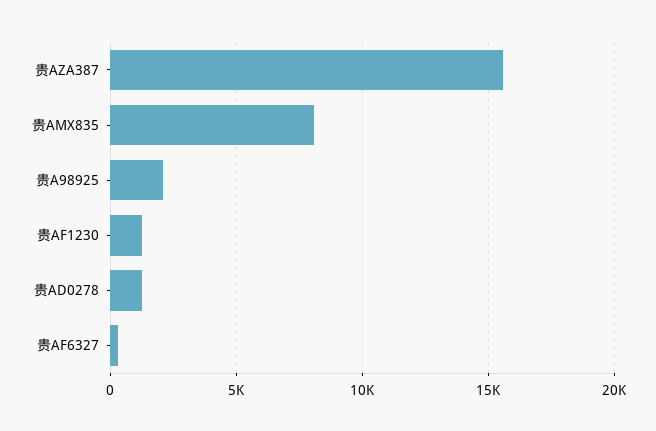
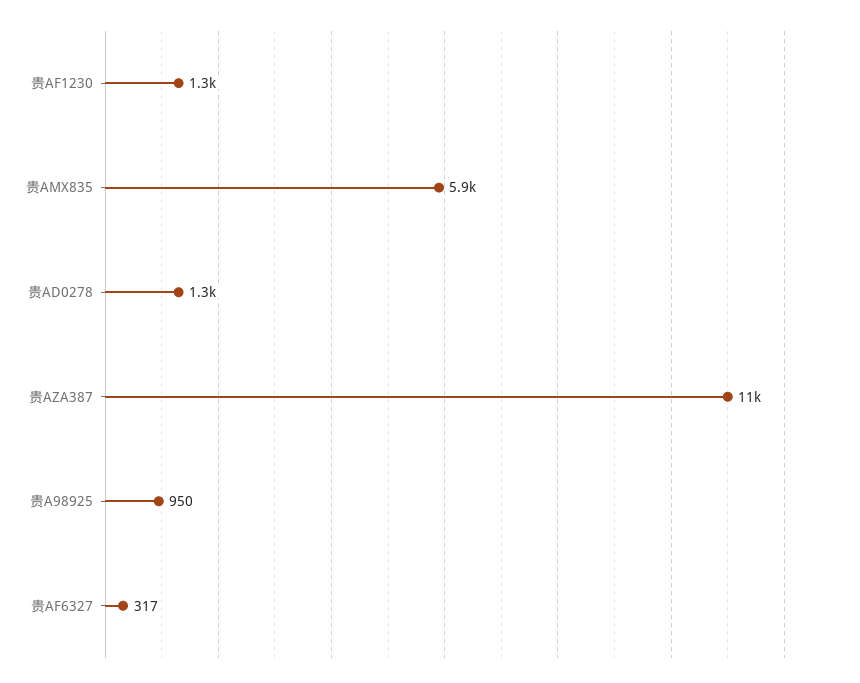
  {
-   "贵AZA387": 15500,
+   "贵AZA387": 11000,
-   "贵AMX835": 8000,
+   "贵AMX835": 5900,
-   "贵A98925": 2000,
+   "贵A98925": 950,
    "贵AF1230": 1300,
    "贵AD0278": 1300,
    "贵AF6327": 317
  }

